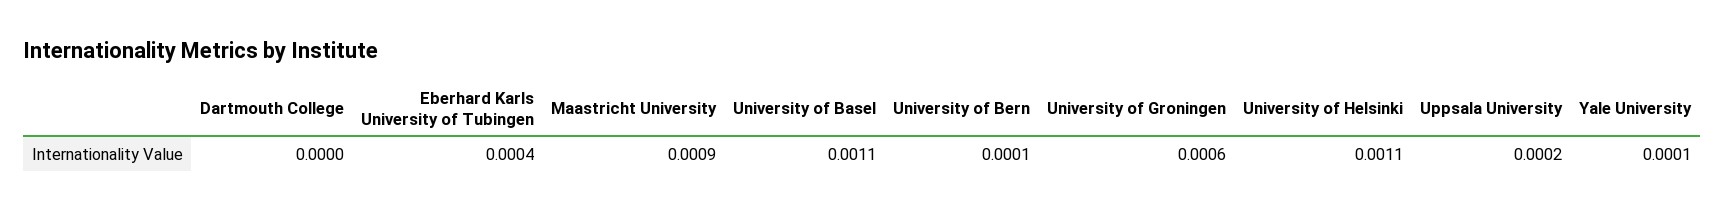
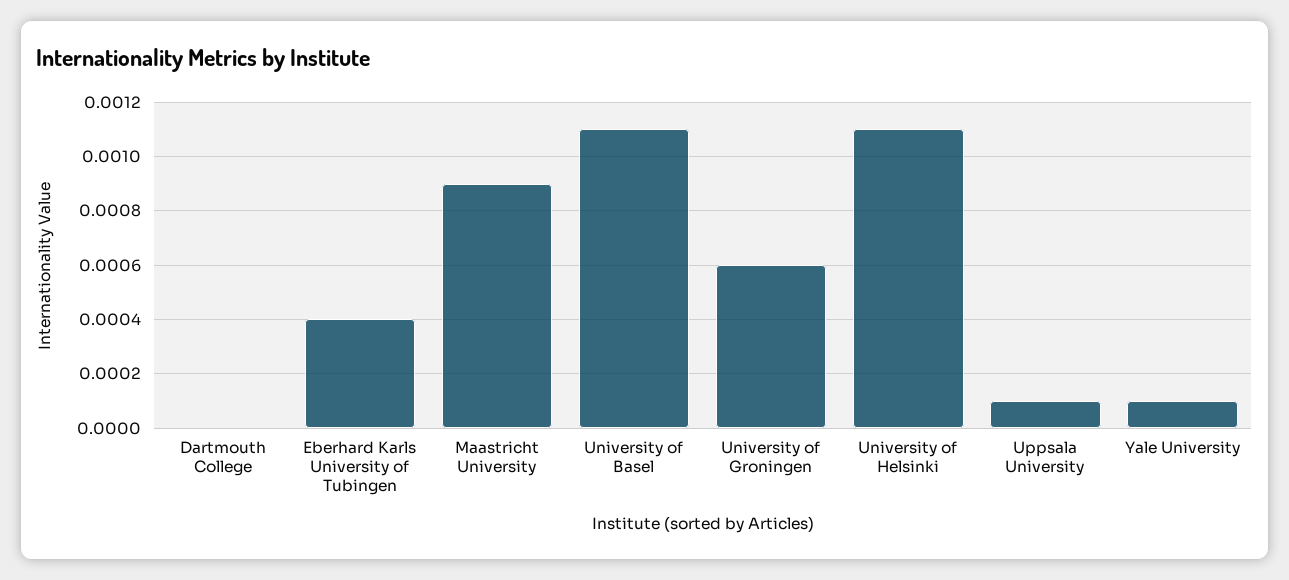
  {
    "Dartmouth College": 0,
    "Eberhard Karls University of Tubingen": 0.0004,
    "Maastricht University": 0.0009,
    "University of Basel": 0.0011,
-   "University of Bern": 0.0001,
    "University of Groningen": 0.0006,
    "University of Helsinki": 0.0011,
-   "Uppsala University": 0.0002,
+   "Uppsala University": 0.0001,
    "Yale University": 0.0001
  }

